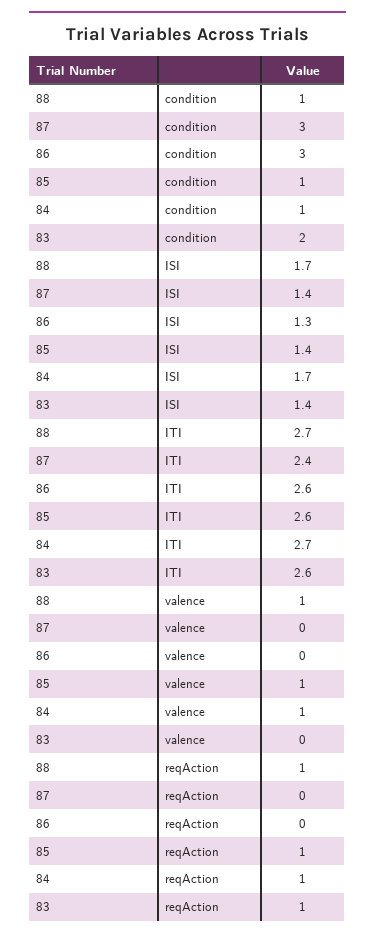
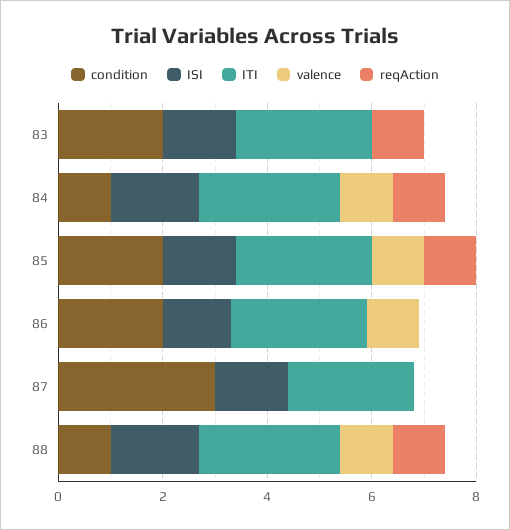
  {
    "condition": {
      "88": 1,
      "87": 3,
-     "86": 3,
+     "86": 2,
-     "85": 1,
+     "85": 2,
      "84": 1,
      "83": 2
    },
    "ISI": {
      "88": 1.7,
      "87": 1.4,
      "86": 1.3,
      "85": 1.4,
      "84": 1.7,
      "83": 1.4
    },
    "ITI": {
      "88": 2.7,
      "87": 2.4,
      "86": 2.6,
      "85": 2.6,
      "84": 2.7,
      "83": 2.6
    },
    "valence": {
      "88": 1,
      "87": 0,
-     "86": 0,
+     "86": 1,
      "85": 1,
      "84": 1,
      "83": 0
    },
    "reqAction": {
      "88": 1,
      "87": 0,
      "86": 0,
      "85": 1,
      "84": 1,
      "83": 1
    }
  }

